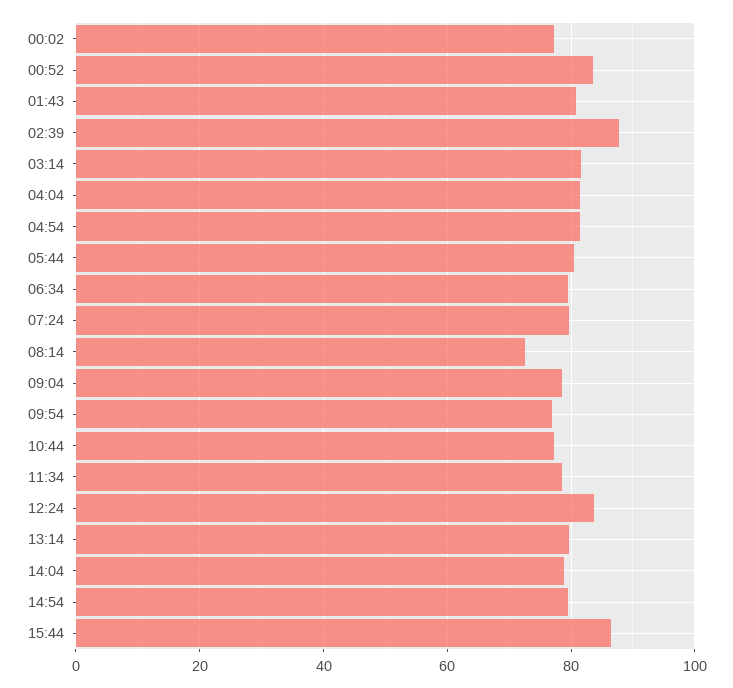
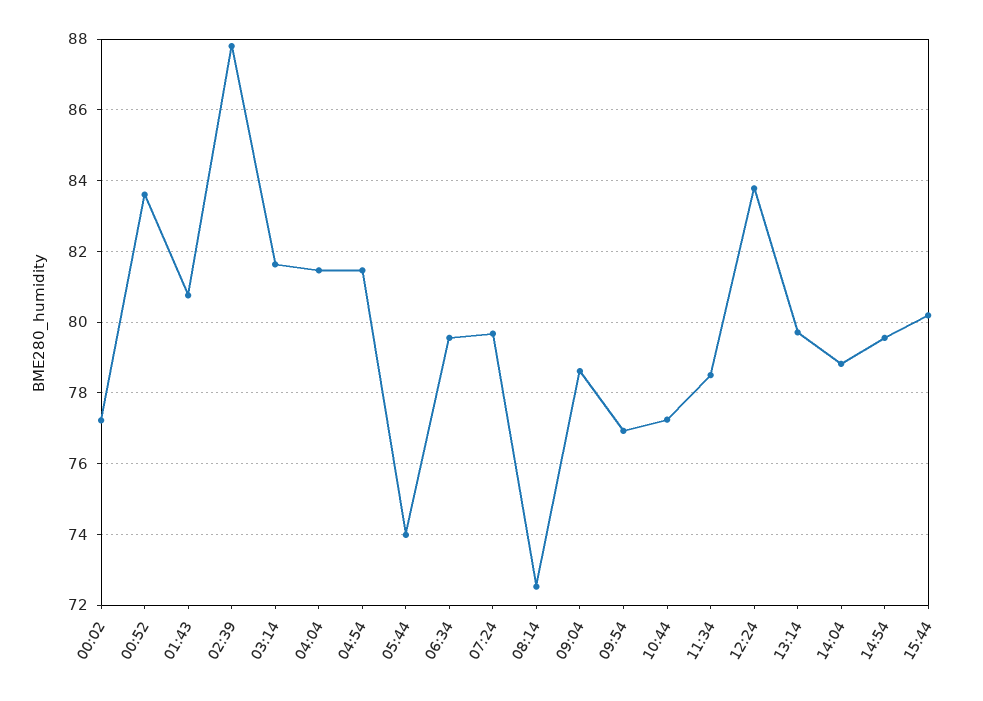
  {
    "00:02": 77.2,
    "00:52": 83.6,
    "01:43": 80.8,
    "02:39": 87.8,
    "03:14": 81.6,
    "04:04": 81.4,
    "04:54": 81.4,
-   "05:44": 80,
+   "05:44": 74,
    "06:34": 79.6,
    "07:24": 79.6,
    "08:14": 72.6,
    "09:04": 78.6,
    "09:54": 77,
    "10:44": 77.2,
    "11:34": 78.6,
    "12:24": 83.8,
    "13:14": 79.8,
    "14:04": 78.8,
    "14:54": 79.6,
-   "15:44": 86
+   "15:44": 80.2
  }

